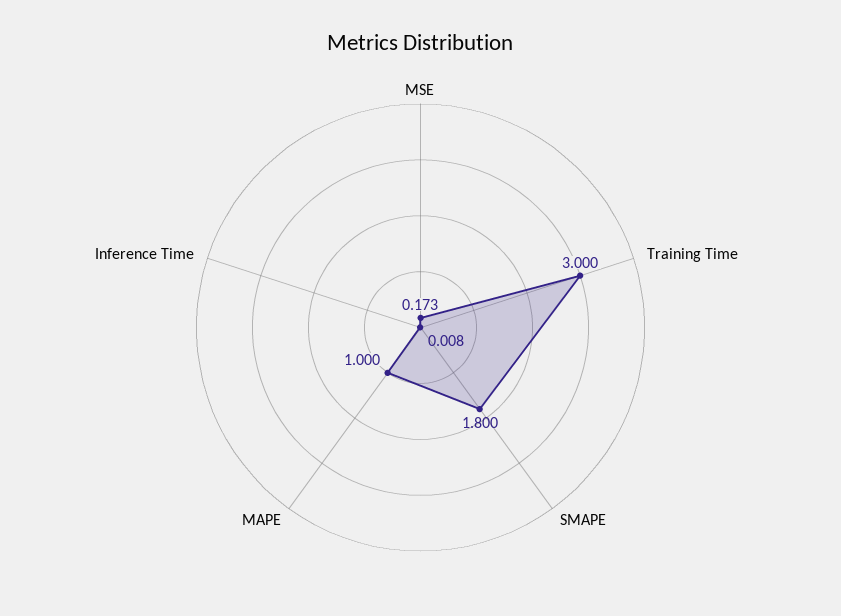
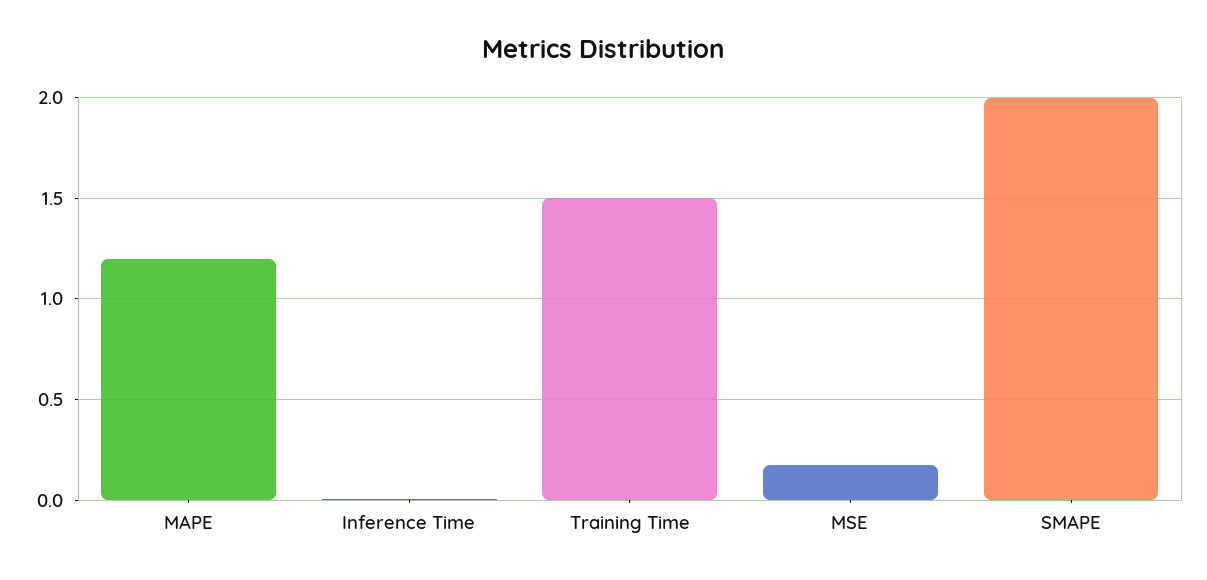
  {
    "MSE": 0.173,
-   "Training Time": 3,
+   "Training Time": 1.5,
-   "SMAPE": 1.8,
+   "SMAPE": 2,
-   "MAPE": 1,
+   "MAPE": 1.2,
    "Inference Time": 0.008
  }

